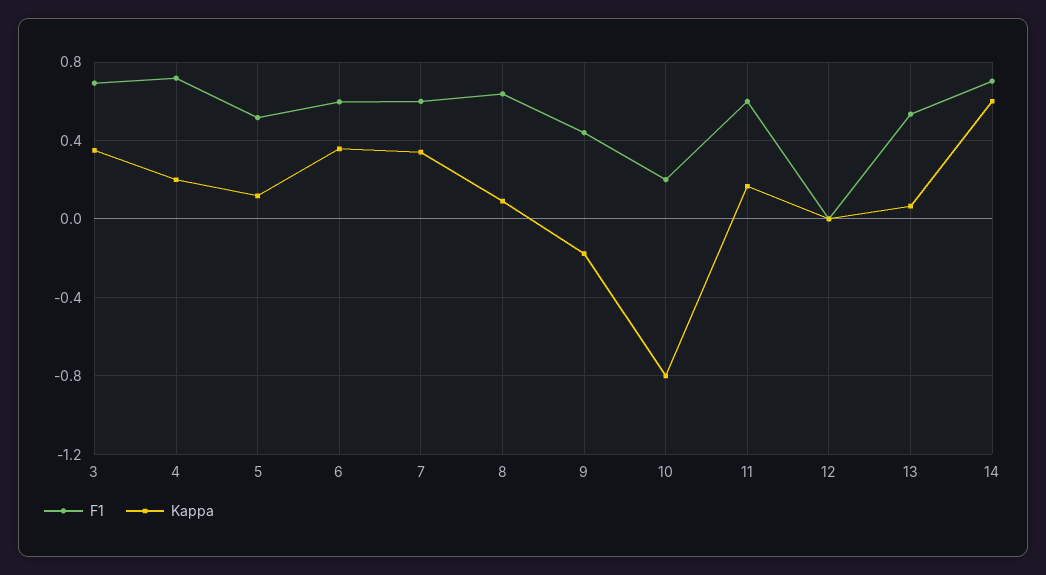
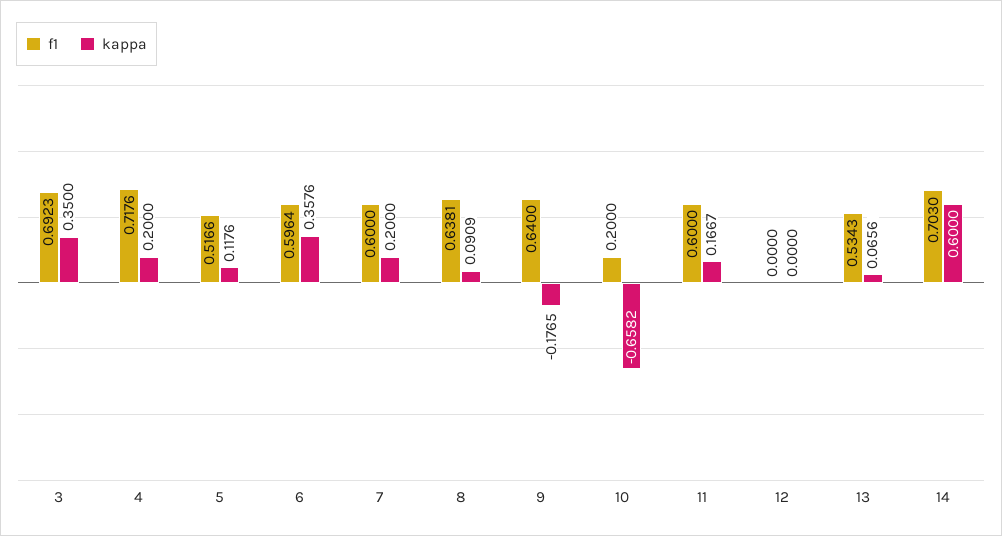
  {
    "F1": {
      "3": 0.6923,
      "4": 0.7176,
      "5": 0.5166,
      "6": 0.5964,
      "7": 0.6,
      "8": 0.6381,
-     "9": 0.45,
+     "9": 0.64,
      "10": 0.2,
      "11": 0.6,
      "12": 0,
      "13": 0.5343,
      "14": 0.703
    },
    "Kappa": {
      "3": 0.35,
      "4": 0.2,
      "5": 0.1176,
      "6": 0.3576,
-     "7": 0.35,
+     "7": 0.2,
      "8": 0.0909,
      "9": -0.1765,
-     "10": -0.8,
+     "10": -0.6582,
      "11": 0.1667,
      "12": 0,
      "13": 0.0656,
      "14": 0.6
    }
  }

